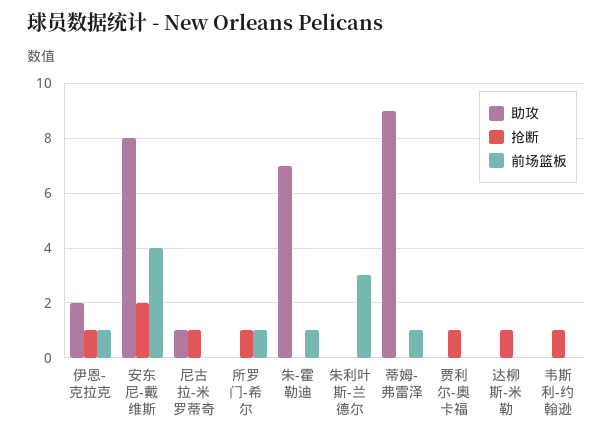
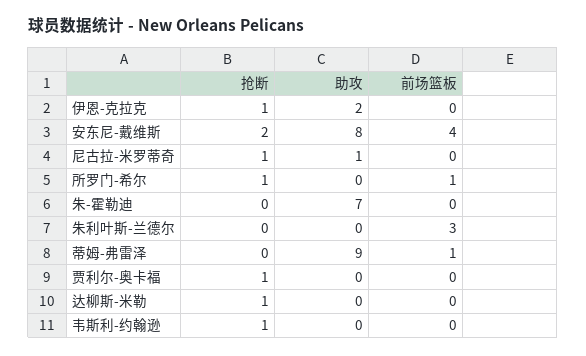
  {
    "助攻": {
      "伊恩-克拉克": 2,
      "安东尼-戴维斯": 8,
      "尼古拉-米罗蒂奇": 1,
      "所罗门-希尔": 0,
      "朱-霍勒迪": 7,
      "朱利叶斯-兰德尔": 0,
      "蒂姆-弗雷泽": 9,
      "贾利尔-奥卡福": 0,
      "达柳斯-米勒": 0,
      "韦斯利-约翰逊": 0
    },
    "抢断": {
      "伊恩-克拉克": 1,
      "安东尼-戴维斯": 2,
      "尼古拉-米罗蒂奇": 1,
      "所罗门-希尔": 1,
      "朱-霍勒迪": 0,
      "朱利叶斯-兰德尔": 0,
      "蒂姆-弗雷泽": 0,
      "贾利尔-奥卡福": 1,
      "达柳斯-米勒": 1,
      "韦斯利-约翰逊": 1
    },
    "前场篮板": {
-     "伊恩-克拉克": 1,
+     "伊恩-克拉克": 0,
      "安东尼-戴维斯": 4,
      "尼古拉-米罗蒂奇": 0,
      "所罗门-希尔": 1,
-     "朱-霍勒迪": 1,
+     "朱-霍勒迪": 0,
      "朱利叶斯-兰德尔": 3,
      "蒂姆-弗雷泽": 1,
      "贾利尔-奥卡福": 0,
      "达柳斯-米勒": 0,
      "韦斯利-约翰逊": 0
    }
  }

